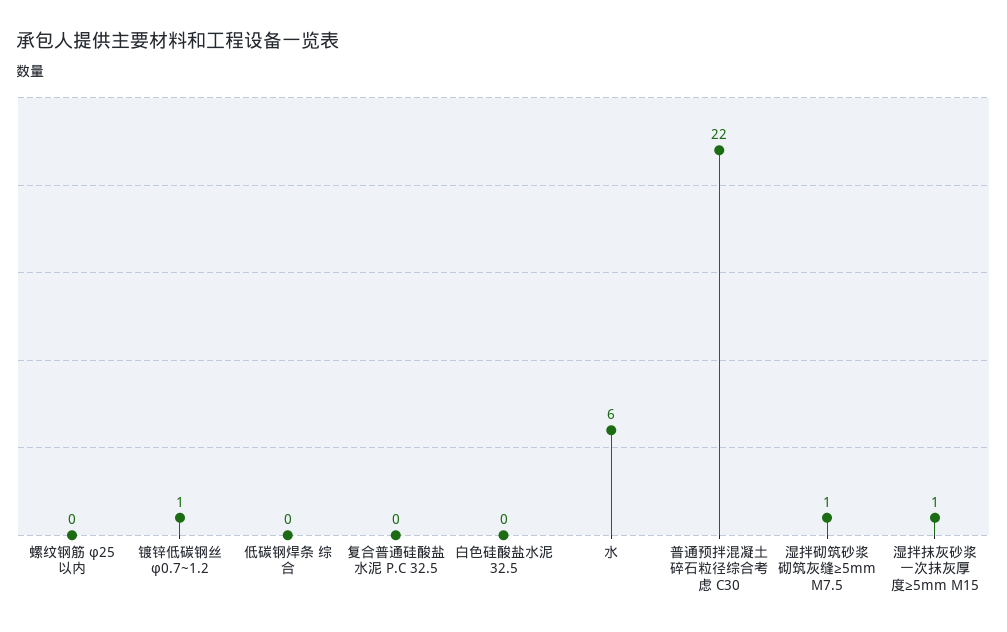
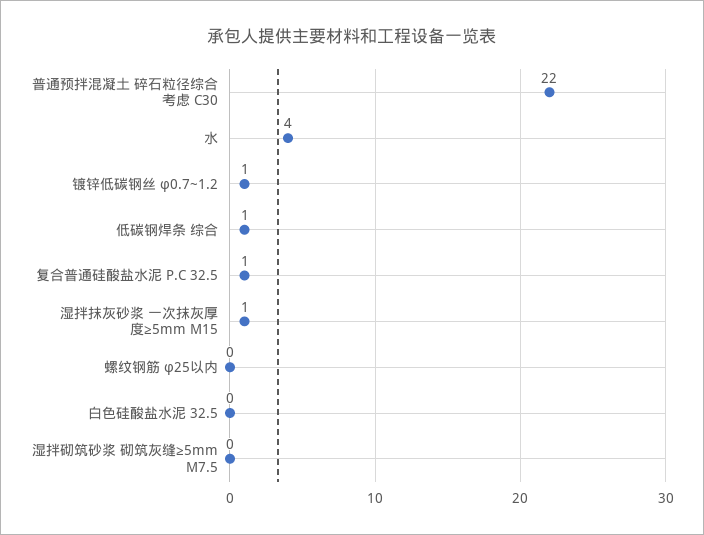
  {
    "螺纹钢筋 φ25以内": 0,
    "镀锌低碳钢丝 φ0.7~1.2": 1,
-   "低碳钢焊条 综合": 0,
+   "低碳钢焊条 综合": 1,
-   "复合普通硅酸盐水泥 P.C 32.5": 0,
+   "复合普通硅酸盐水泥 P.C 32.5": 1,
    "白色硅酸盐水泥 32.5": 0,
-   "水": 6,
+   "水": 4,
    "普通预拌混凝土 碎石粒径综合考虑 C30": 22,
-   "湿拌砌筑砂浆 砌筑灰缝≥5mm M7.5": 1,
+   "湿拌砌筑砂浆 砌筑灰缝≥5mm M7.5": 0,
    "湿拌抹灰砂浆 一次抹灰厚度≥5mm M15": 1
  }

